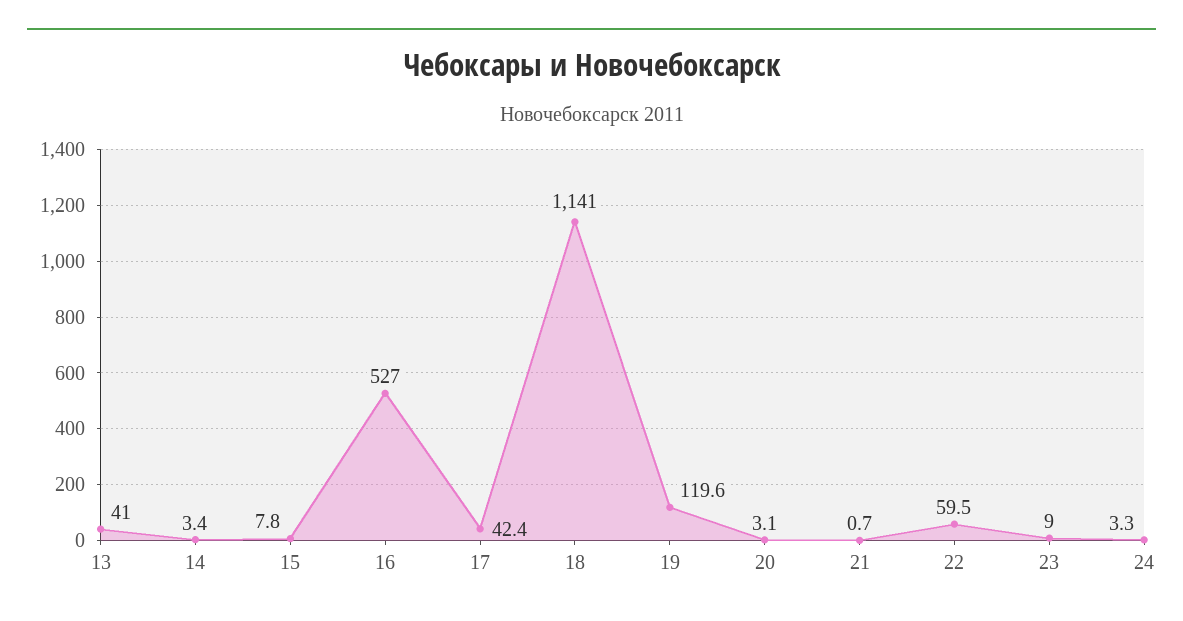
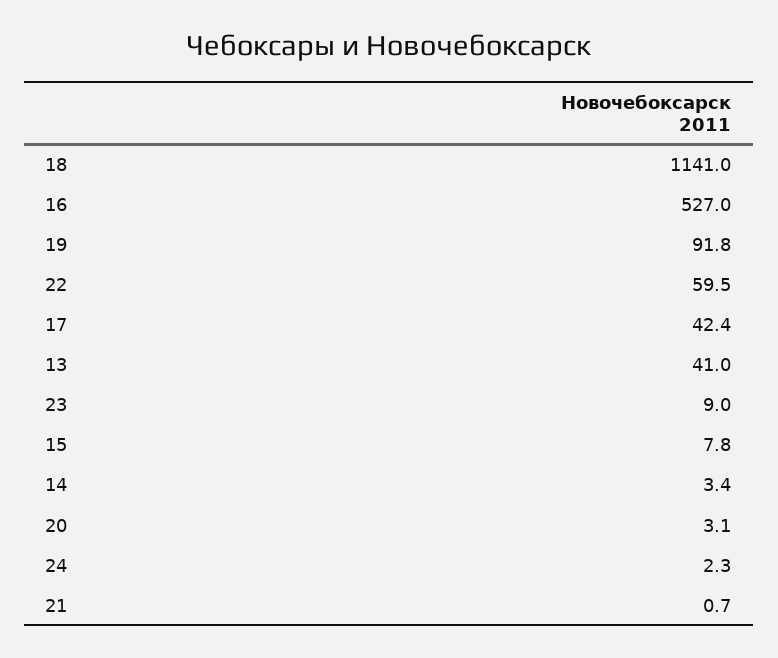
  {
    "13": 41,
    "14": 3.4,
    "15": 7.8,
    "16": 527,
    "17": 42.4,
    "18": 1141,
-   "19": 119.6,
+   "19": 91.8,
    "20": 3.1,
    "21": 0.7,
    "22": 59.5,
    "23": 9,
-   "24": 3.3
+   "24": 2.3
  }

